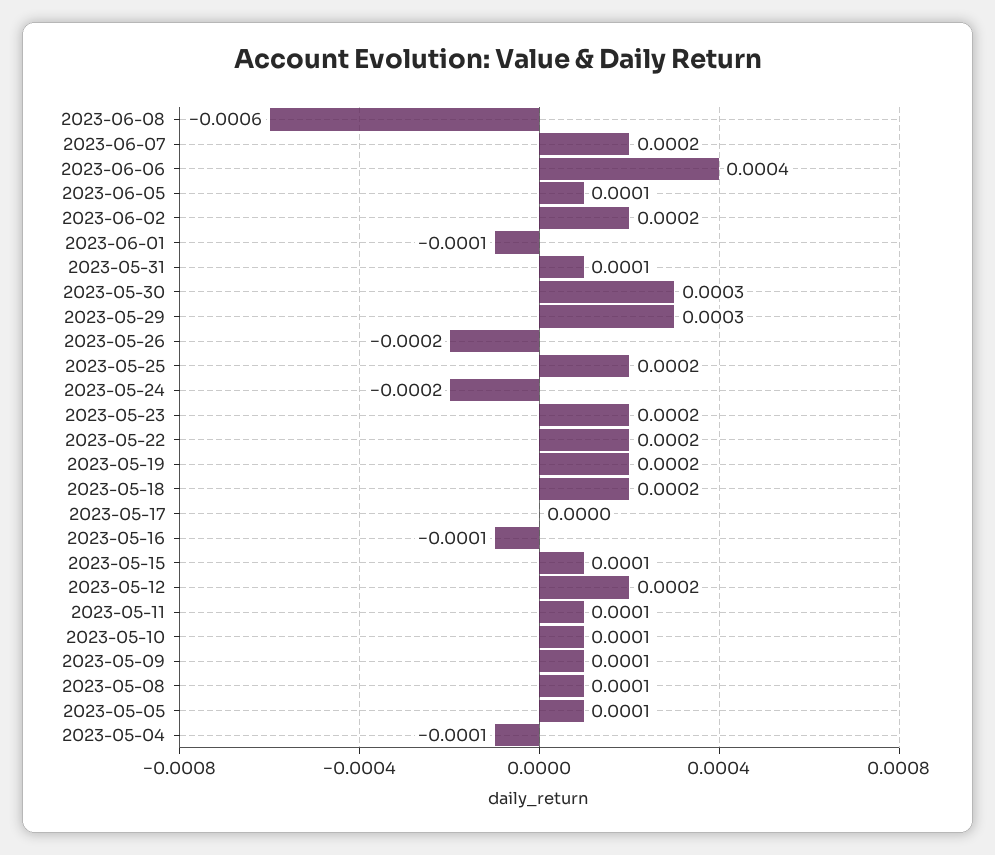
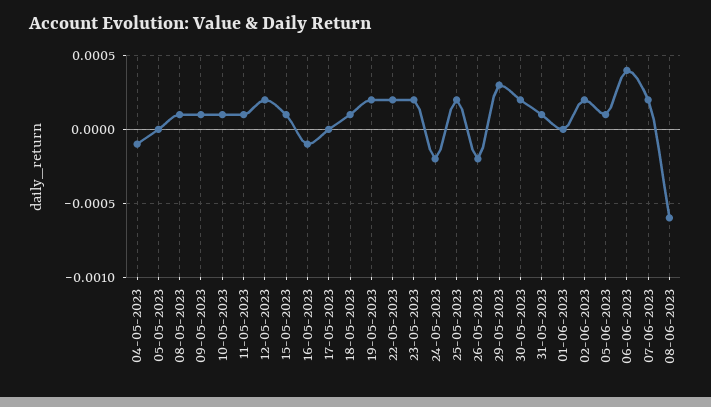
  {
    "2023-06-08": -0.0006,
    "2023-06-07": 0.0002,
    "2023-06-06": 0.0004,
    "2023-06-05": 0.0001,
    "2023-06-02": 0.0002,
-   "2023-06-01": -0.0001,
+   "2023-06-01": 0,
    "2023-05-31": 0.0001,
-   "2023-05-30": 0.0003,
+   "2023-05-30": 0.0002,
    "2023-05-29": 0.0003,
    "2023-05-26": -0.0002,
    "2023-05-25": 0.0002,
    "2023-05-24": -0.0002,
    "2023-05-23": 0.0002,
    "2023-05-22": 0.0002,
    "2023-05-19": 0.0002,
-   "2023-05-18": 0.0002,
+   "2023-05-18": 0.0001,
    "2023-05-17": 0,
    "2023-05-16": -0.0001,
    "2023-05-15": 0.0001,
    "2023-05-12": 0.0002,
    "2023-05-11": 0.0001,
    "2023-05-10": 0.0001,
    "2023-05-09": 0.0001,
    "2023-05-08": 0.0001,
-   "2023-05-05": 0.0001,
+   "2023-05-05": 0,
    "2023-05-04": -0.0001
  }

